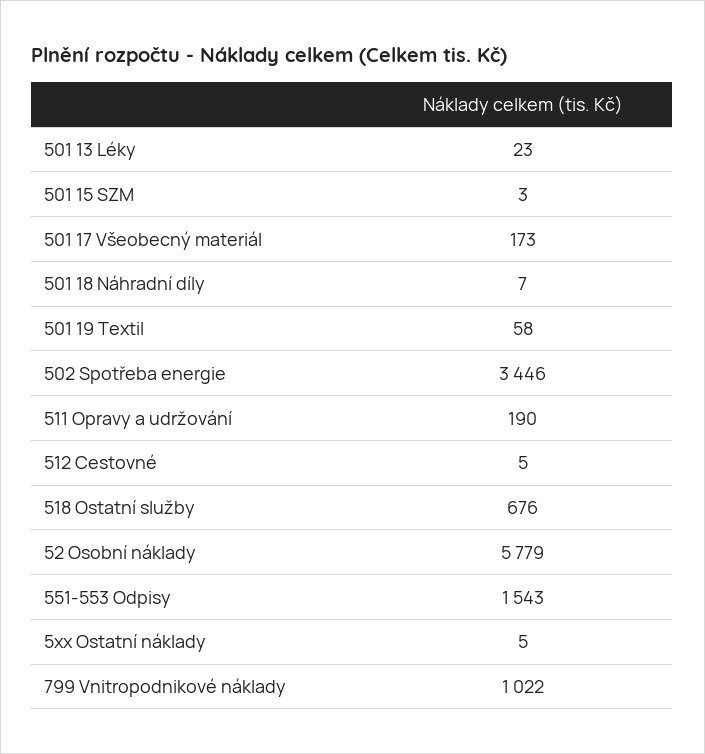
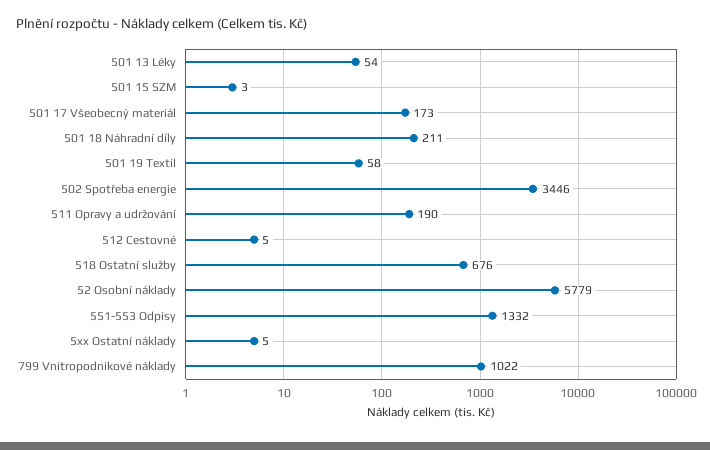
  {
-   "501 13 Léky": 23,
+   "501 13 Léky": 54,
    "501 15 SZM": 3,
    "501 17 Všeobecný materiál": 173,
-   "501 18 Náhradní díly": 7,
+   "501 18 Náhradní díly": 211,
    "501 19 Textil": 58,
    "502 Spotřeba energie": 3446,
    "511 Opravy a udržování": 190,
    "512 Cestovné": 5,
    "518 Ostatní služby": 676,
    "52 Osobní náklady": 5779,
-   "551-553 Odpisy": 1543,
+   "551-553 Odpisy": 1332,
    "5xx Ostatní náklady": 5,
    "799 Vnitropodnikové náklady": 1022
  }

